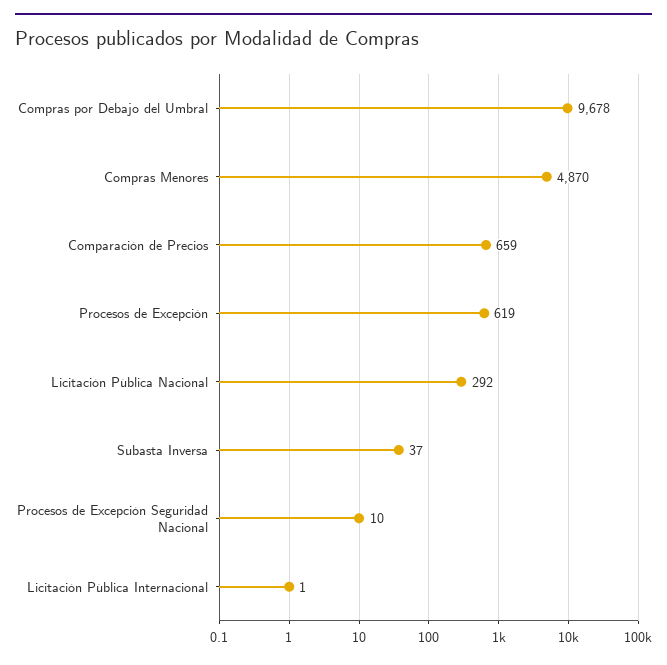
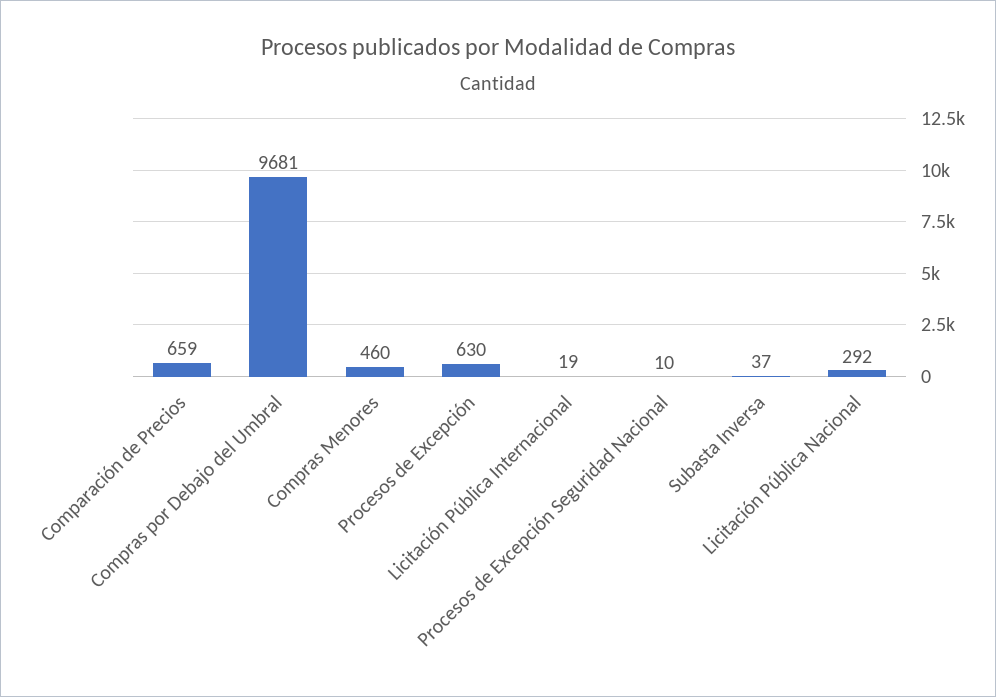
  {
-   "Compras por Debajo del Umbral": 9678,
+   "Compras por Debajo del Umbral": 9681,
-   "Compras Menores": 4870,
+   "Compras Menores": 460,
    "Comparación de Precios": 659,
-   "Procesos de Excepción": 619,
+   "Procesos de Excepción": 630,
    "Licitación Pública Nacional": 292,
    "Subasta Inversa": 37,
    "Procesos de Excepción Seguridad Nacional": 10,
-   "Licitación Pública Internacional": 1
+   "Licitación Pública Internacional": 19
  }

